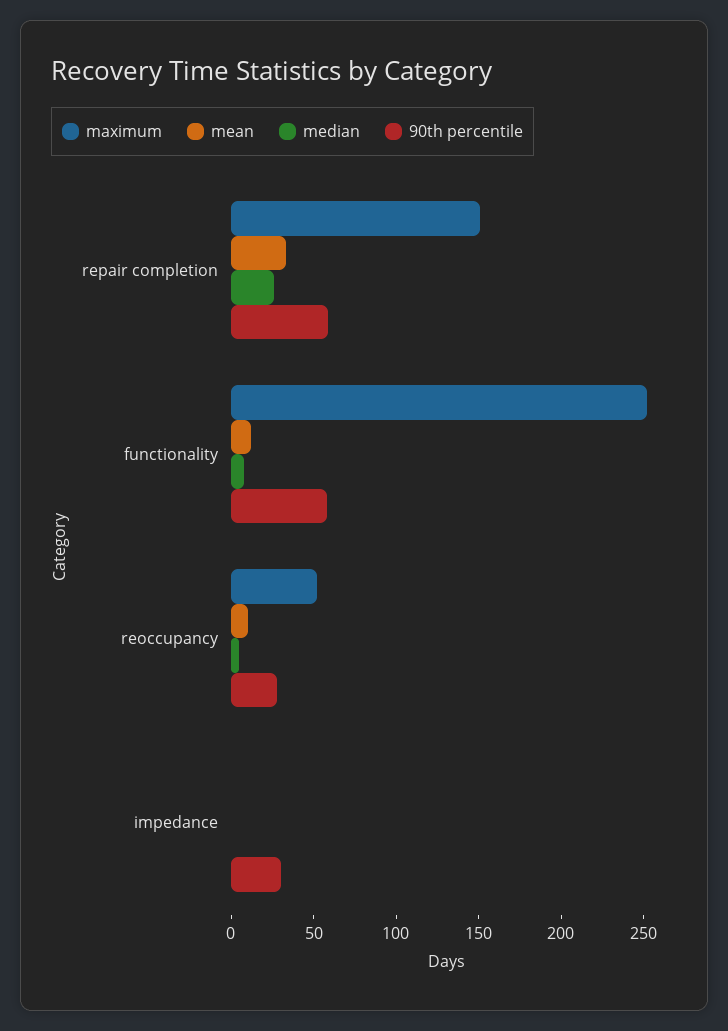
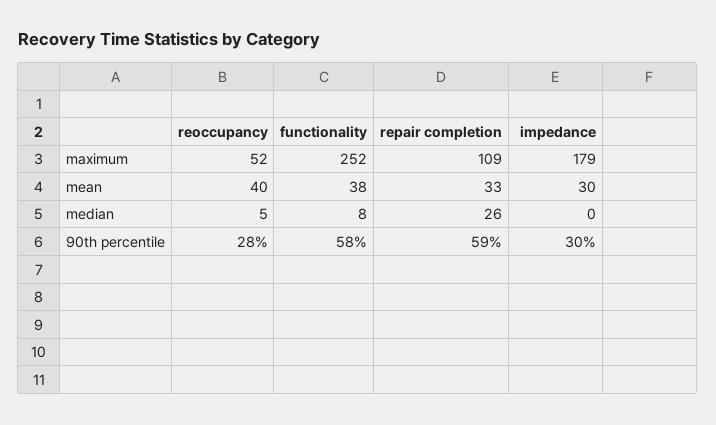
  {
    "maximum": {
-     "repair completion": 150,
+     "repair completion": 109,
      "functionality": 252,
      "reoccupancy": 52,
-     "impedance": 0
+     "impedance": 179
    },
    "mean": {
      "repair completion": 33,
-     "functionality": 10,
+     "functionality": 38,
-     "reoccupancy": 10,
+     "reoccupancy": 40,
-     "impedance": 0
+     "impedance": 30
    },
    "median": {
      "repair completion": 26,
      "functionality": 8,
      "reoccupancy": 5,
      "impedance": 0
    },
    "90th percentile": {
      "repair completion": 59,
      "functionality": 58,
      "reoccupancy": 28,
      "impedance": 30
    }
  }

